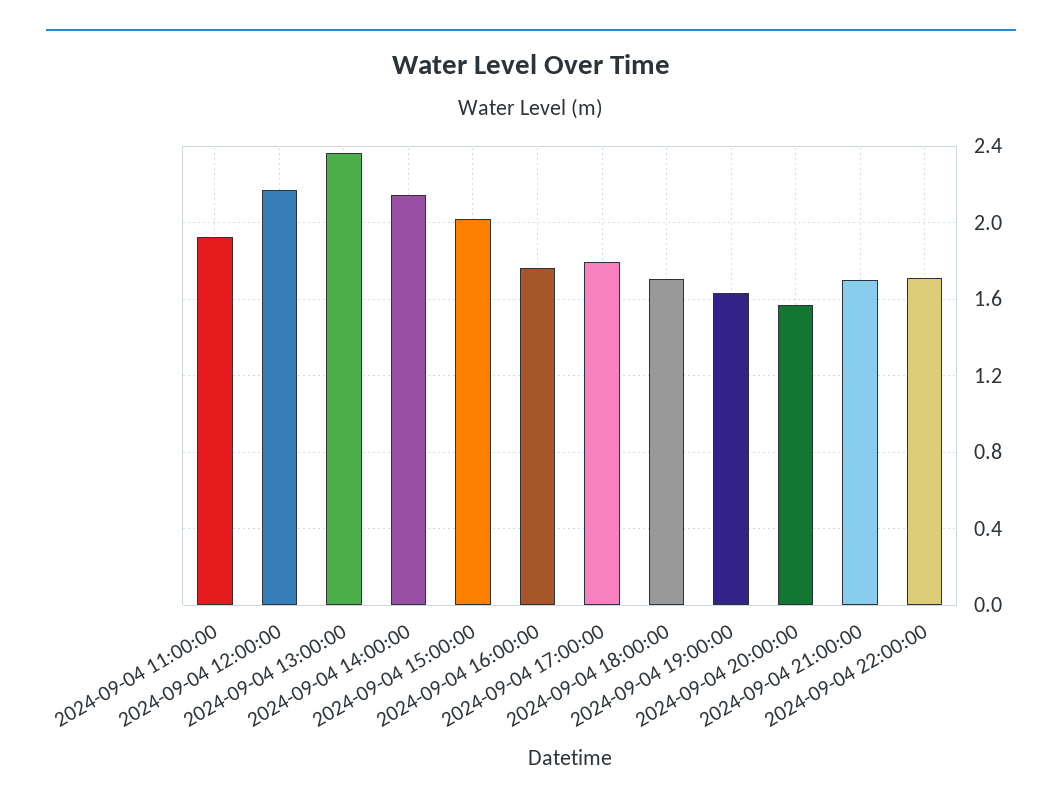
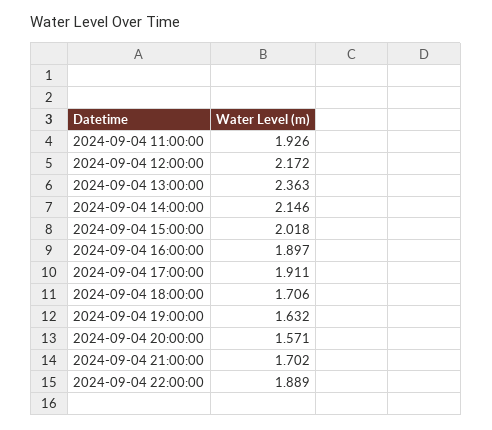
  {
    "2024-09-04 11:00:00": 1.926,
    "2024-09-04 12:00:00": 2.172,
    "2024-09-04 13:00:00": 2.363,
    "2024-09-04 14:00:00": 2.146,
    "2024-09-04 15:00:00": 2.018,
-   "2024-09-04 16:00:00": 1.75,
+   "2024-09-04 16:00:00": 1.897,
-   "2024-09-04 17:00:00": 1.8,
+   "2024-09-04 17:00:00": 1.911,
    "2024-09-04 18:00:00": 1.706,
    "2024-09-04 19:00:00": 1.632,
    "2024-09-04 20:00:00": 1.571,
    "2024-09-04 21:00:00": 1.702,
-   "2024-09-04 22:00:00": 1.7
+   "2024-09-04 22:00:00": 1.889
  }

